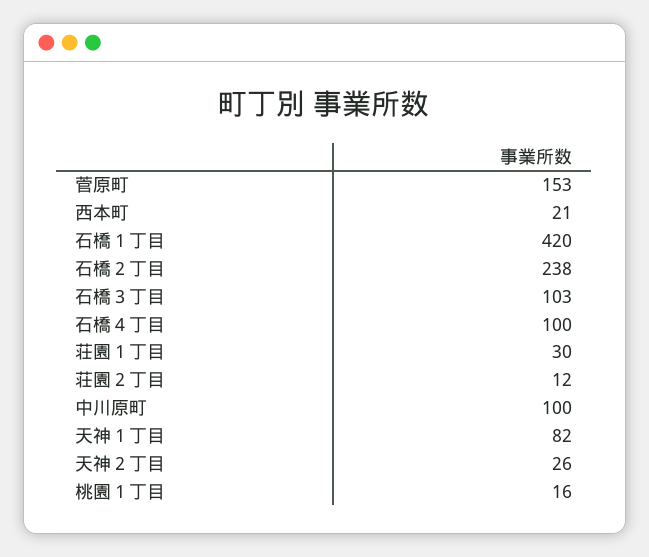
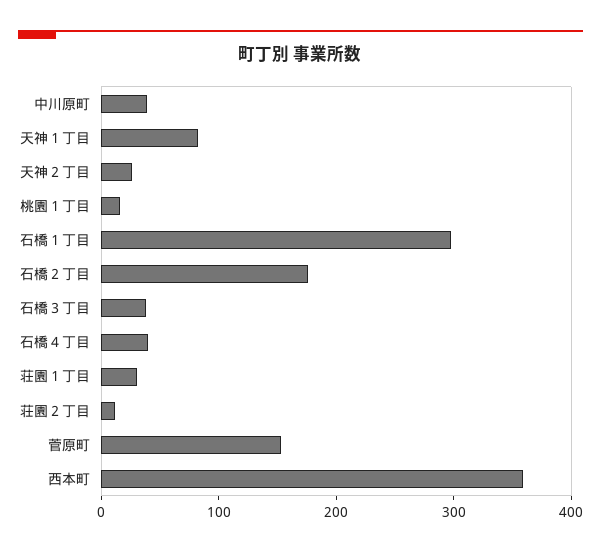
  {
    "菅原町": 153,
-   "西本町": 21,
+   "西本町": 360,
-   "石橋１丁目": 420,
+   "石橋１丁目": 300,
-   "石橋２丁目": 238,
+   "石橋２丁目": 180,
-   "石橋３丁目": 103,
+   "石橋３丁目": 40,
-   "石橋４丁目": 100,
+   "石橋４丁目": 40,
    "荘園１丁目": 30,
    "荘園２丁目": 12,
-   "中川原町": 100,
+   "中川原町": 40,
    "天神１丁目": 82,
    "天神２丁目": 26,
    "桃園１丁目": 16
  }

